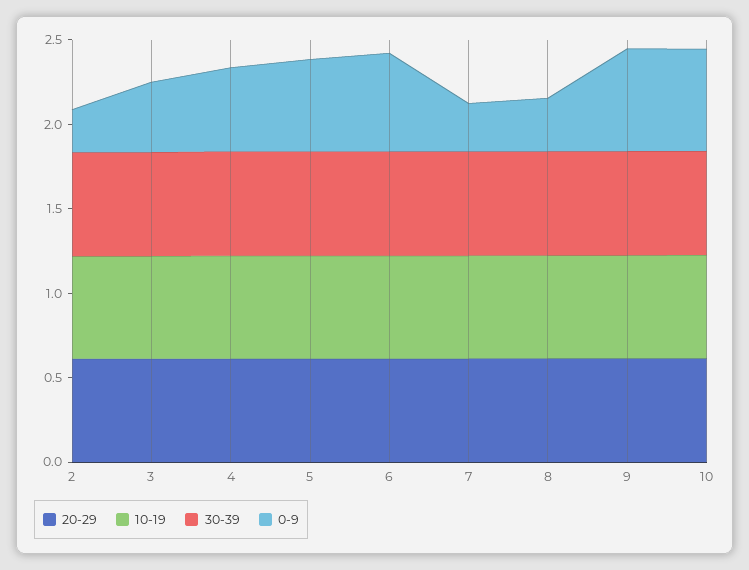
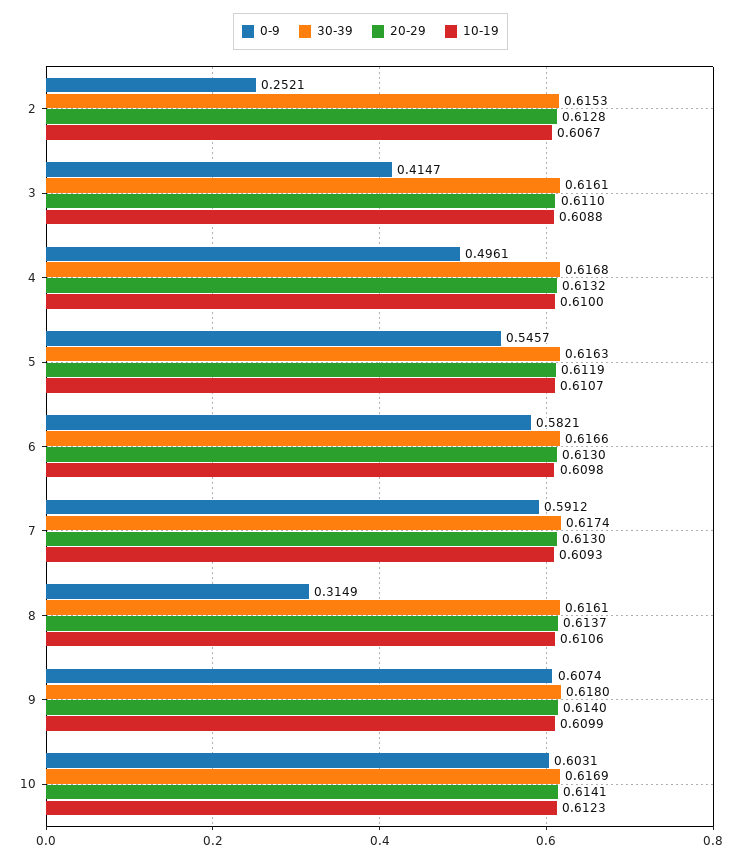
  {
    "20-29": {
      "2": 0.6128,
      "3": 0.611,
      "4": 0.6132,
      "5": 0.6119,
      "6": 0.613,
      "7": 0.613,
      "8": 0.6137,
      "9": 0.614,
      "10": 0.6141
    },
    "10-19": {
      "2": 0.6067,
      "3": 0.6088,
      "4": 0.61,
      "5": 0.6107,
      "6": 0.6098,
      "7": 0.6093,
      "8": 0.6106,
      "9": 0.6099,
      "10": 0.6123
    },
    "30-39": {
      "2": 0.6153,
      "3": 0.6161,
      "4": 0.6168,
      "5": 0.6163,
      "6": 0.6166,
      "7": 0.6174,
      "8": 0.6161,
      "9": 0.618,
      "10": 0.6169
    },
    "0-9": {
      "2": 0.2521,
      "3": 0.4147,
      "4": 0.4961,
      "5": 0.5457,
      "6": 0.5821,
-     "7": 0.3,
+     "7": 0.5912,
      "8": 0.3149,
      "9": 0.6074,
      "10": 0.6031
    }
  }

